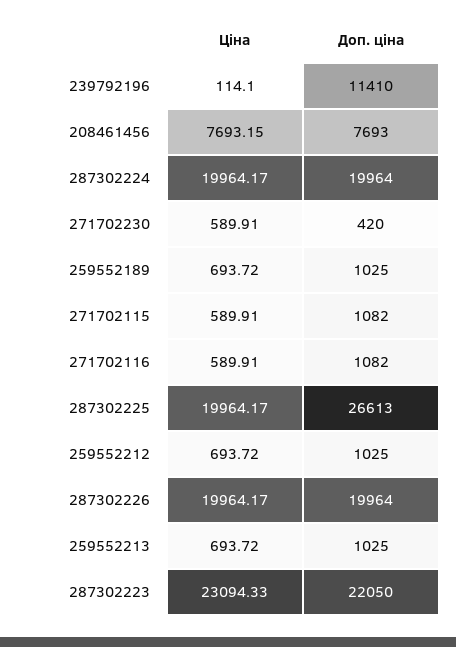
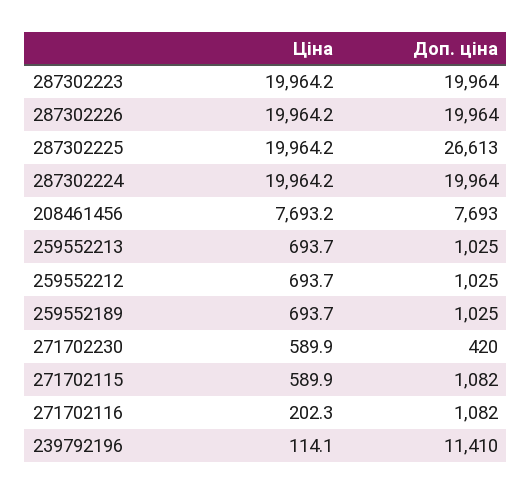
  {
    "Ціна": {
      "239792196": 114.1,
      "208461456": 7693.15,
      "287302224": 19964.17,
      "271702230": 589.91,
      "259552189": 693.72,
      "271702115": 589.91,
-     "271702116": 589.91,
+     "271702116": 202.3,
      "287302225": 19964.17,
      "259552212": 693.72,
      "287302226": 19964.17,
      "259552213": 693.72,
-     "287302223": 23094.33
+     "287302223": 19964.2
    },
    "Доп. ціна": {
      "239792196": 11410,
      "208461456": 7693,
      "287302224": 19964,
      "271702230": 420,
      "259552189": 1025,
      "271702115": 1082,
      "271702116": 1082,
      "287302225": 26613,
      "259552212": 1025,
      "287302226": 19964,
      "259552213": 1025,
-     "287302223": 22050
+     "287302223": 19964
    }
  }

